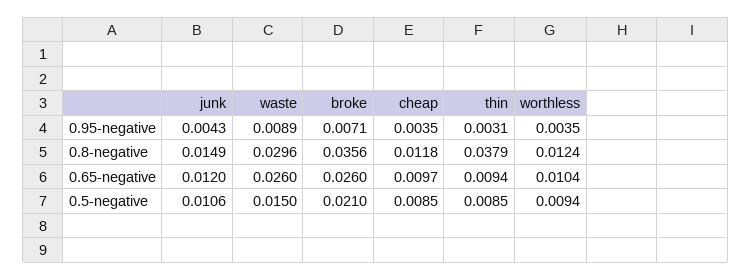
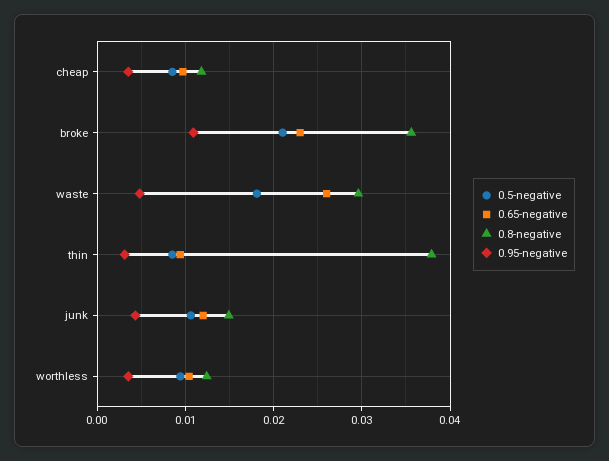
  {
    "0.95-negative": {
      "junk": 0.0043,
-     "waste": 0.0089,
+     "waste": 0.005,
-     "broke": 0.0071,
+     "broke": 0.011,
      "cheap": 0.0035,
      "thin": 0.0031,
      "worthless": 0.0035
    },
    "0.8-negative": {
      "junk": 0.0149,
      "waste": 0.0296,
      "broke": 0.0356,
      "cheap": 0.0118,
      "thin": 0.0379,
      "worthless": 0.0124
    },
    "0.65-negative": {
      "junk": 0.012,
      "waste": 0.026,
-     "broke": 0.026,
+     "broke": 0.023,
      "cheap": 0.0097,
      "thin": 0.0094,
      "worthless": 0.0104
    },
    "0.5-negative": {
      "junk": 0.0106,
-     "waste": 0.015,
+     "waste": 0.018,
      "broke": 0.021,
      "cheap": 0.0085,
      "thin": 0.0085,
      "worthless": 0.0094
    }
  }

